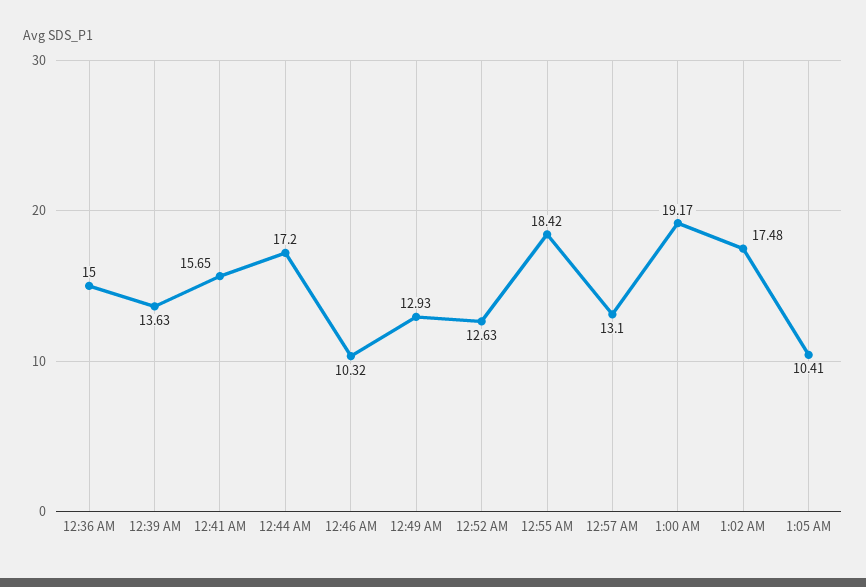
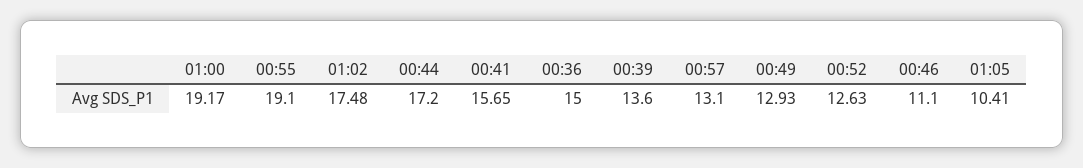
  {
    "12:36 AM": 15,
-   "12:39 AM": 13.63,
+   "12:39 AM": 13.6,
    "12:41 AM": 15.65,
    "12:44 AM": 17.2,
-   "12:46 AM": 10.32,
+   "12:46 AM": 11.1,
    "12:49 AM": 12.93,
    "12:52 AM": 12.63,
-   "12:55 AM": 18.42,
+   "12:55 AM": 19.1,
    "12:57 AM": 13.1,
    "1:00 AM": 19.17,
    "1:02 AM": 17.48,
    "1:05 AM": 10.41
  }

